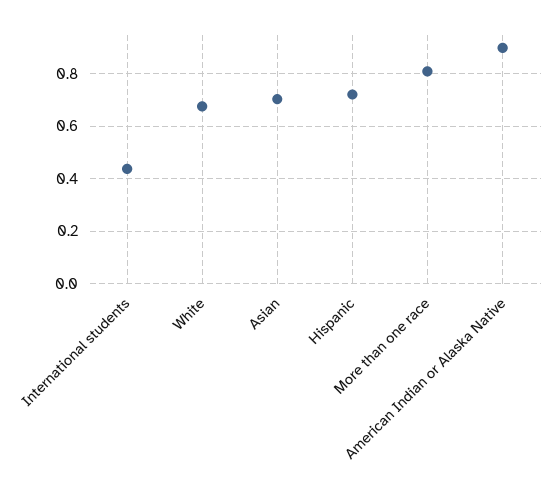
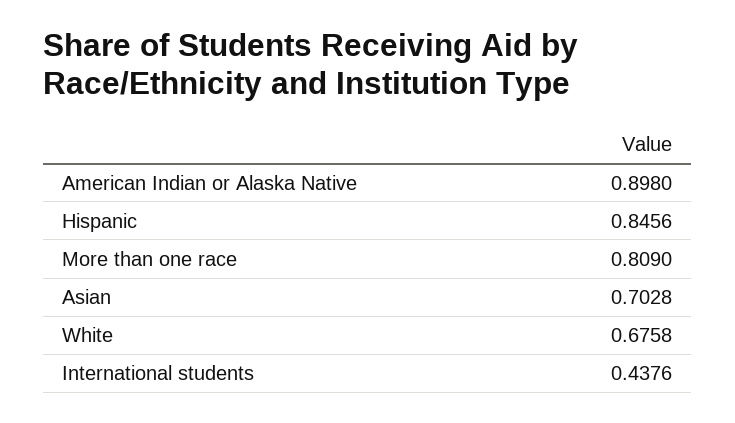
  {
    "International students": 0.4376,
    "White": 0.6758,
    "Asian": 0.7028,
-   "Hispanic": 0.725,
+   "Hispanic": 0.8456,
    "More than one race": 0.809,
    "American Indian or Alaska Native": 0.898
  }

